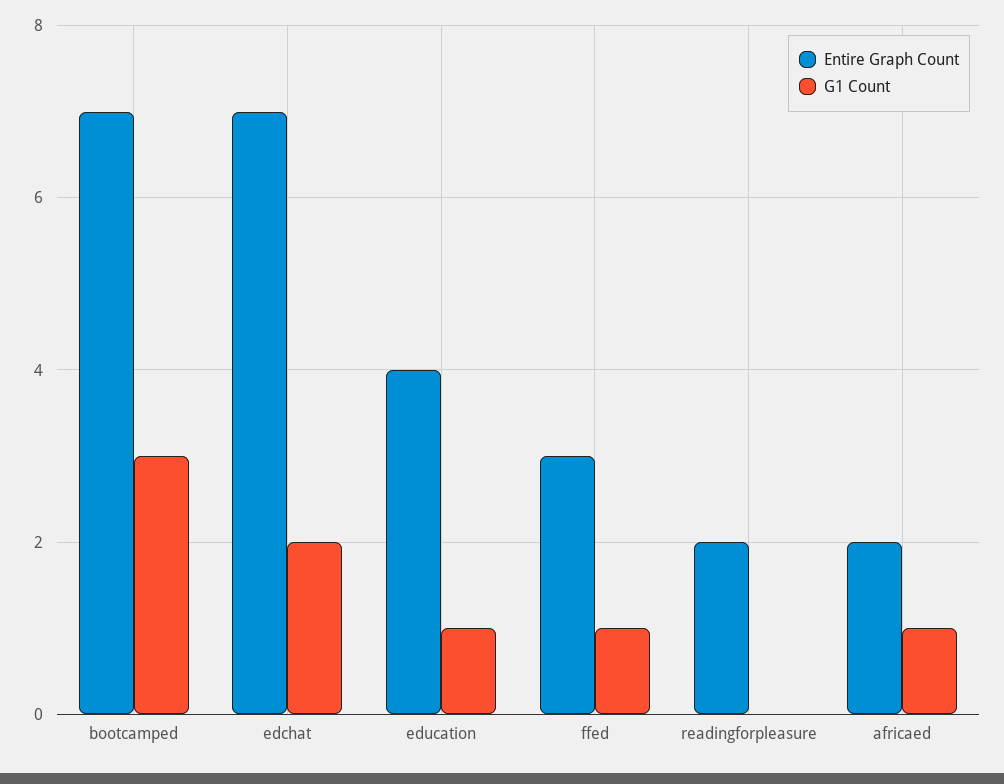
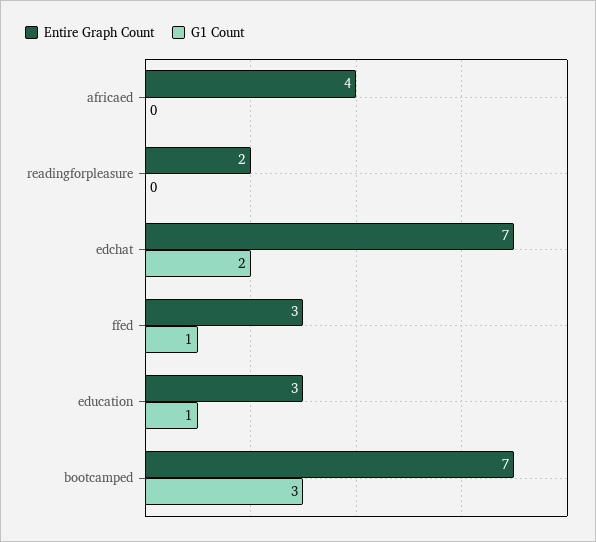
  {
    "Entire Graph Count": {
      "bootcamped": 7,
      "edchat": 7,
-     "education": 4,
+     "education": 3,
      "ffed": 3,
      "readingforpleasure": 2,
-     "africaed": 2
+     "africaed": 4
    },
    "G1 Count": {
      "bootcamped": 3,
      "edchat": 2,
      "education": 1,
      "ffed": 1,
      "readingforpleasure": 0,
-     "africaed": 1
+     "africaed": 0
    }
  }

